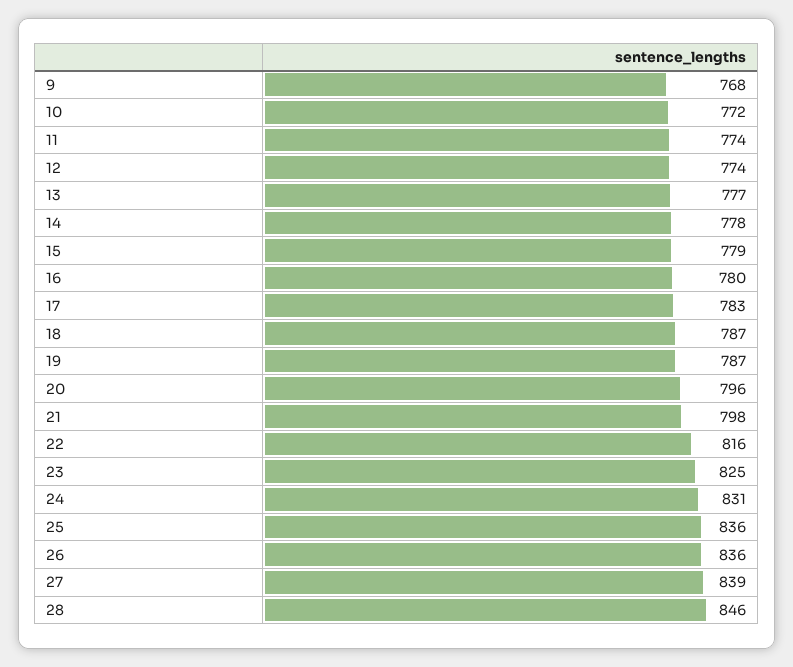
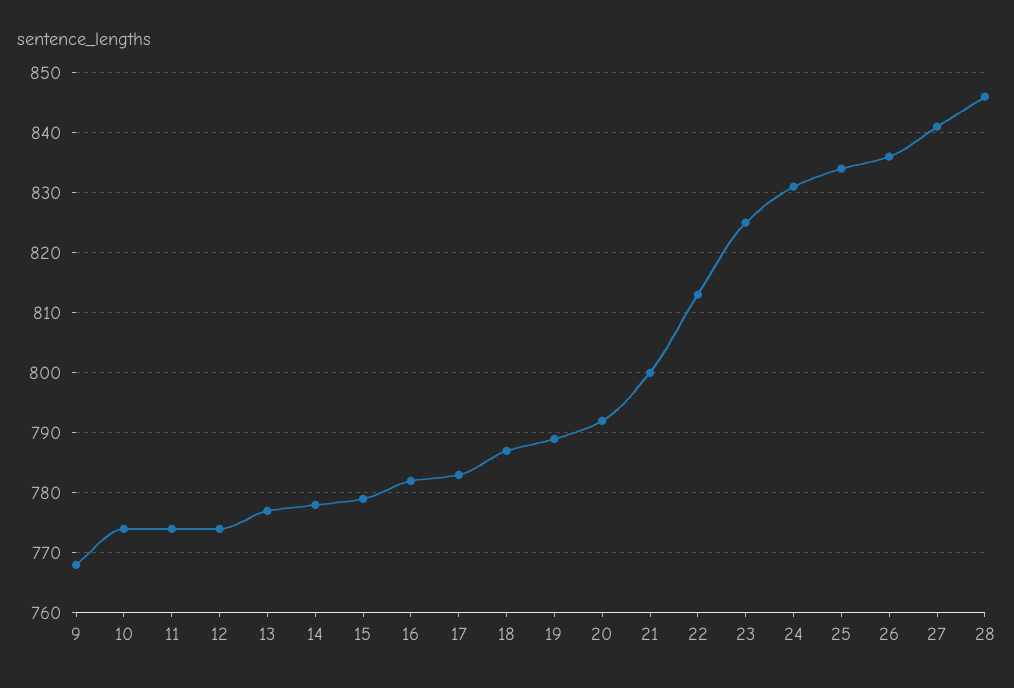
  {
    "9": 768,
-   "10": 772,
+   "10": 774,
    "11": 774,
    "12": 774,
    "13": 777,
    "14": 778,
    "15": 779,
-   "16": 780,
+   "16": 782,
    "17": 783,
    "18": 787,
-   "19": 787,
+   "19": 789,
-   "20": 796,
+   "20": 792,
-   "21": 798,
+   "21": 800,
-   "22": 816,
+   "22": 813,
    "23": 825,
    "24": 831,
-   "25": 836,
+   "25": 834,
    "26": 836,
-   "27": 839,
+   "27": 841,
    "28": 846
  }

